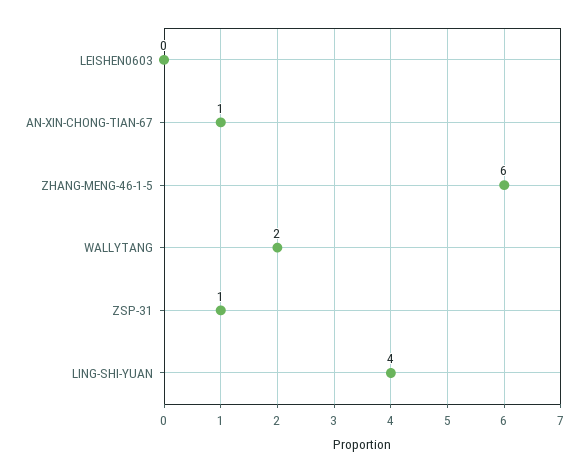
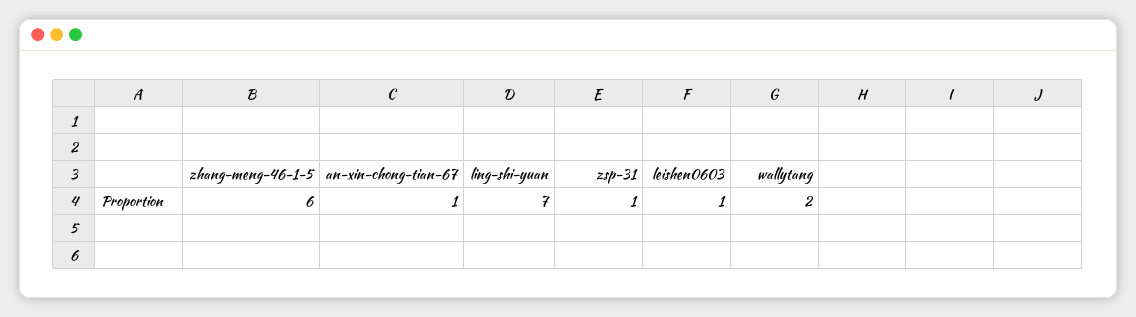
  {
-   "LEISHEN0603": 0,
+   "LEISHEN0603": 1,
    "AN-XIN-CHONG-TIAN-67": 1,
    "ZHANG-MENG-46-1-5": 6,
    "WALLYTANG": 2,
    "ZSP-31": 1,
-   "LING-SHI-YUAN": 4
+   "LING-SHI-YUAN": 7
  }

